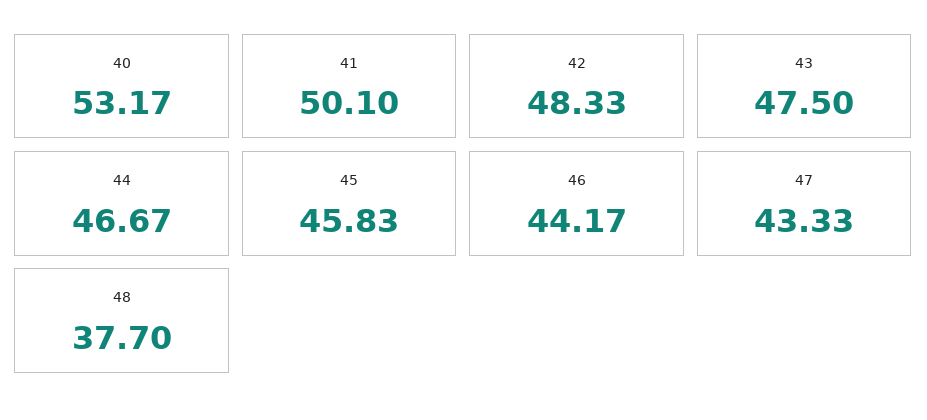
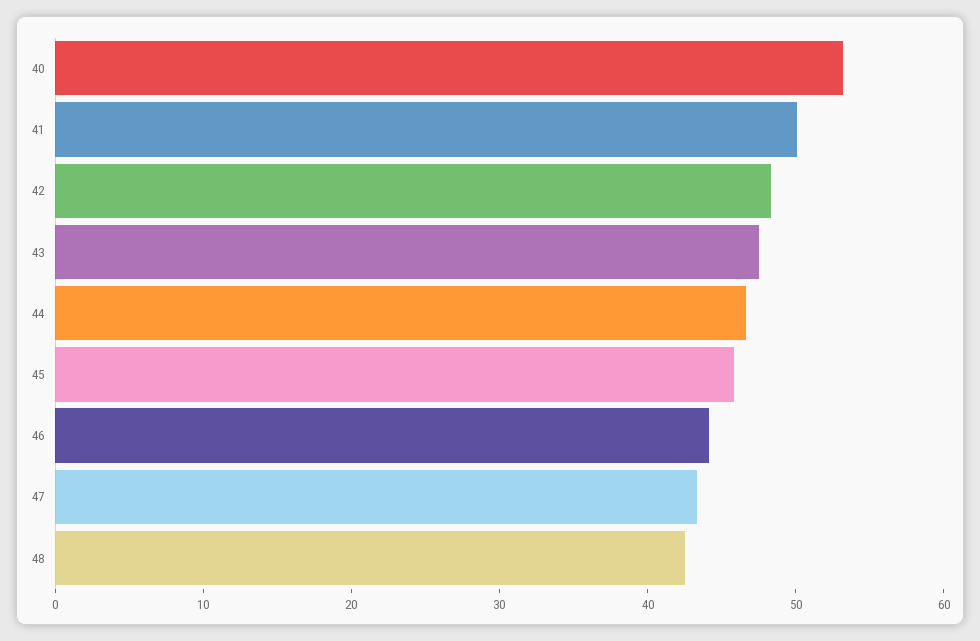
  {
    "40": 53.17,
    "41": 50.1,
    "42": 48.33,
    "43": 47.5,
    "44": 46.67,
    "45": 45.83,
    "46": 44.17,
    "47": 43.33,
-   "48": 37.7
+   "48": 42
  }

